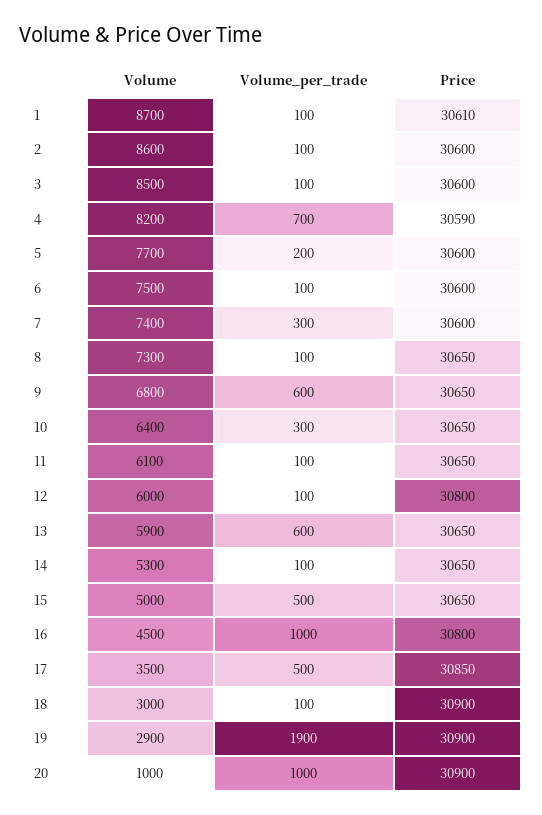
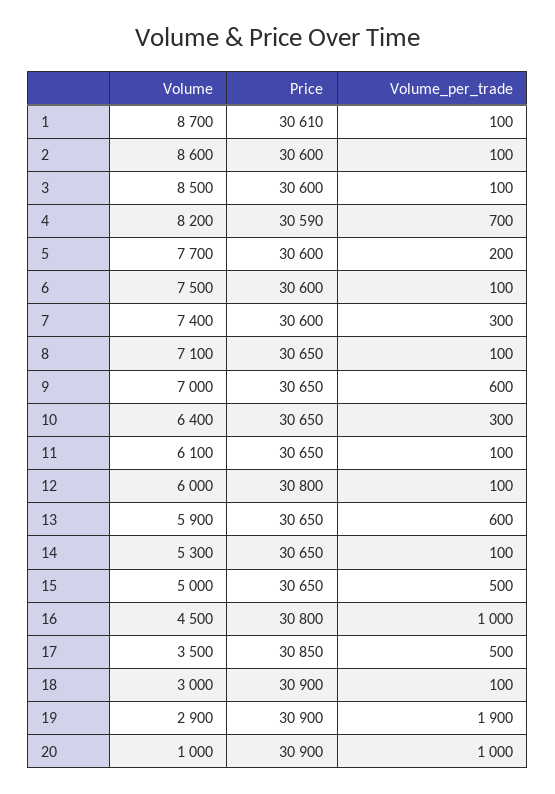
  {
    "Volume": {
      "1": 8700,
      "2": 8600,
      "3": 8500,
      "4": 8200,
      "5": 7700,
      "6": 7500,
      "7": 7400,
-     "8": 7300,
+     "8": 7100,
-     "9": 6800,
+     "9": 7000,
      "10": 6400,
      "11": 6100,
      "12": 6000,
      "13": 5900,
      "14": 5300,
      "15": 5000,
      "16": 4500,
      "17": 3500,
      "18": 3000,
      "19": 2900,
      "20": 1000
    },
    "Volume_per_trade": {
      "1": 100,
      "2": 100,
      "3": 100,
      "4": 700,
      "5": 200,
      "6": 100,
      "7": 300,
      "8": 100,
      "9": 600,
      "10": 300,
      "11": 100,
      "12": 100,
      "13": 600,
      "14": 100,
      "15": 500,
      "16": 1000,
      "17": 500,
      "18": 100,
      "19": 1900,
      "20": 1000
    },
    "Price": {
      "1": 30610,
      "2": 30600,
      "3": 30600,
      "4": 30590,
      "5": 30600,
      "6": 30600,
      "7": 30600,
      "8": 30650,
      "9": 30650,
      "10": 30650,
      "11": 30650,
      "12": 30800,
      "13": 30650,
      "14": 30650,
      "15": 30650,
      "16": 30800,
      "17": 30850,
      "18": 30900,
      "19": 30900,
      "20": 30900
    }
  }

